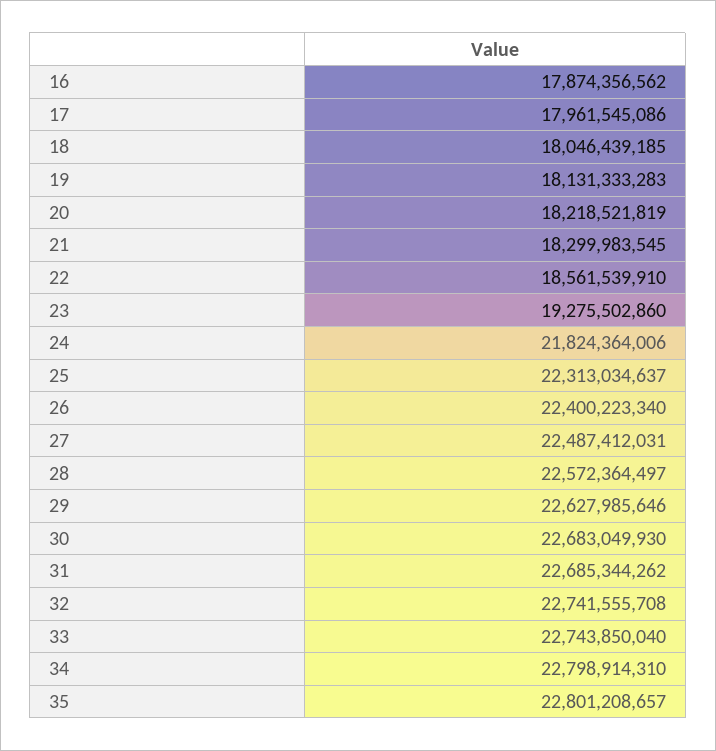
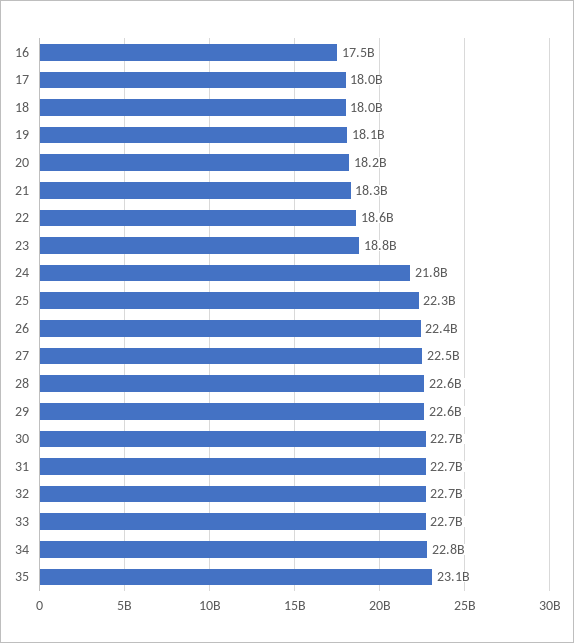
  {
-   "16": 17874356562,
+   "16": 17500000000,
    "17": 17961545086,
    "18": 18046439185,
    "19": 18131333283,
    "20": 18218521819,
    "21": 18299983545,
    "22": 18561539910,
-   "23": 19275502860,
+   "23": 18800000000,
    "24": 21824364006,
    "25": 22313034637,
    "26": 22400223340,
    "27": 22487412031,
    "28": 22572364497,
    "29": 22627985646,
    "30": 22683049930,
    "31": 22685344262,
    "32": 22741555708,
    "33": 22743850040,
    "34": 22798914310,
-   "35": 22801208657
+   "35": 23100000000
  }

